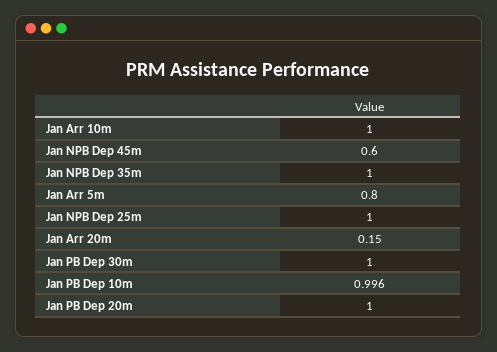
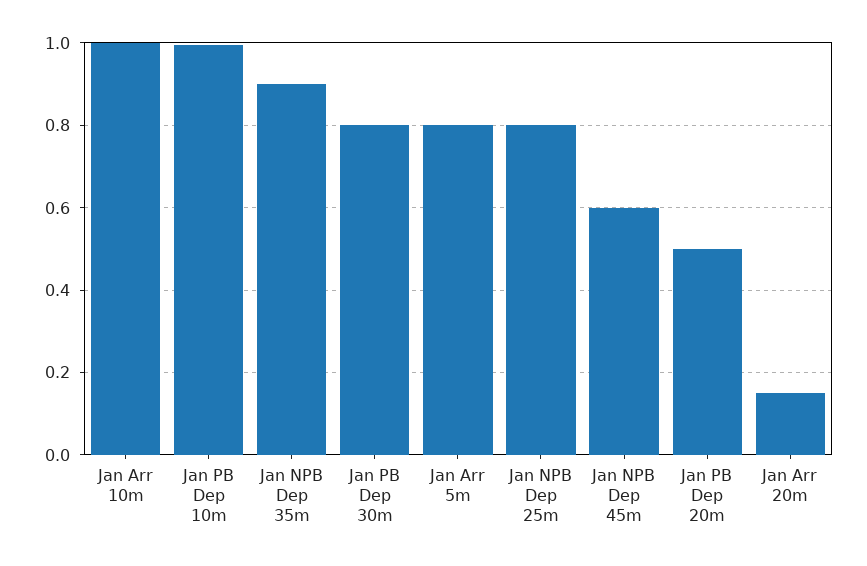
  {
    "Jan Arr 10m": 1,
    "Jan NPB Dep 45m": 0.6,
-   "Jan NPB Dep 35m": 1,
+   "Jan NPB Dep 35m": 0.9,
    "Jan Arr 5m": 0.8,
-   "Jan NPB Dep 25m": 1,
+   "Jan NPB Dep 25m": 0.8,
    "Jan Arr 20m": 0.15,
-   "Jan PB Dep 30m": 1,
+   "Jan PB Dep 30m": 0.8,
    "Jan PB Dep 10m": 0.996,
-   "Jan PB Dep 20m": 1
+   "Jan PB Dep 20m": 0.5
  }

